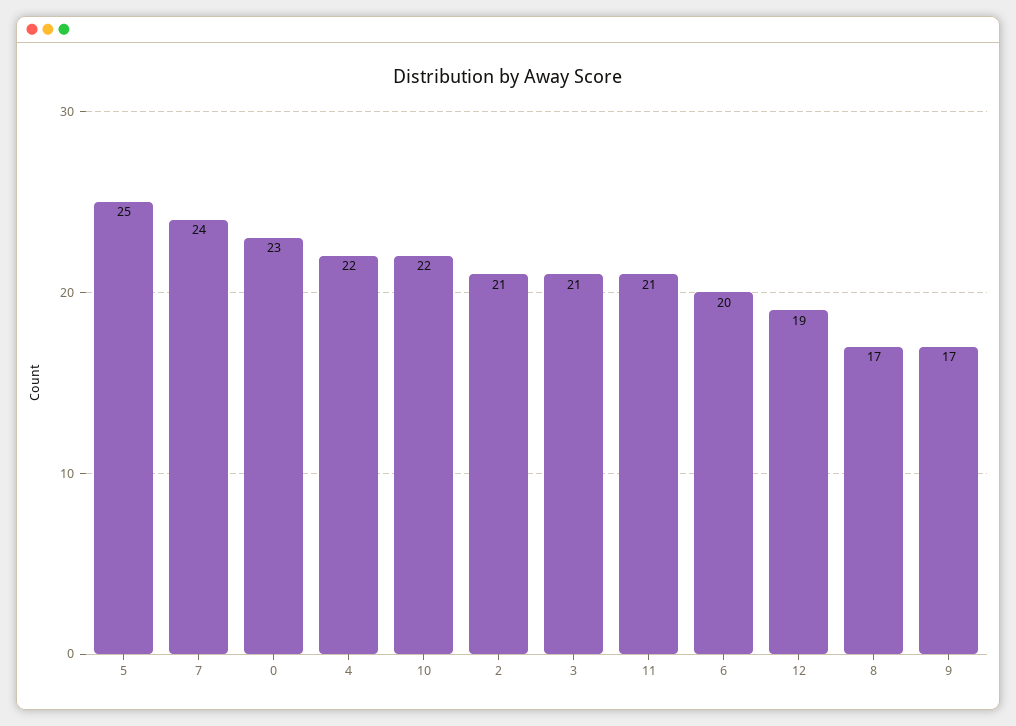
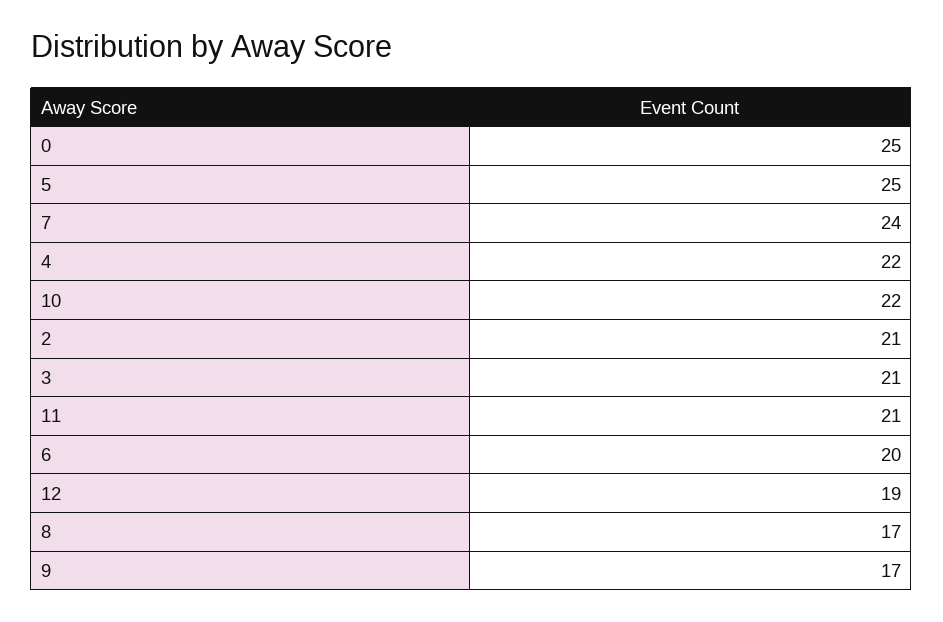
  {
    "5": 25,
    "7": 24,
-   "0": 23,
+   "0": 25,
    "4": 22,
    "10": 22,
    "2": 21,
    "3": 21,
    "11": 21,
    "6": 20,
    "12": 19,
    "8": 17,
    "9": 17
  }

